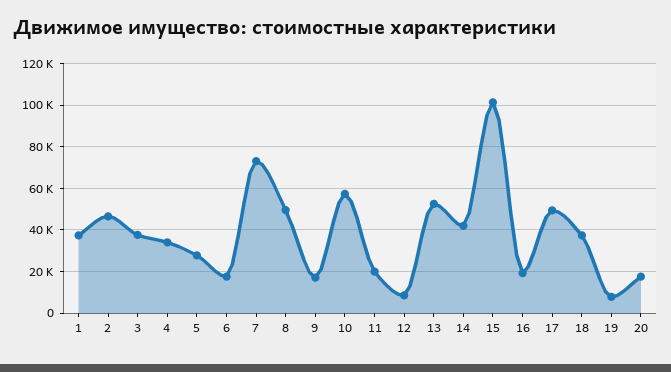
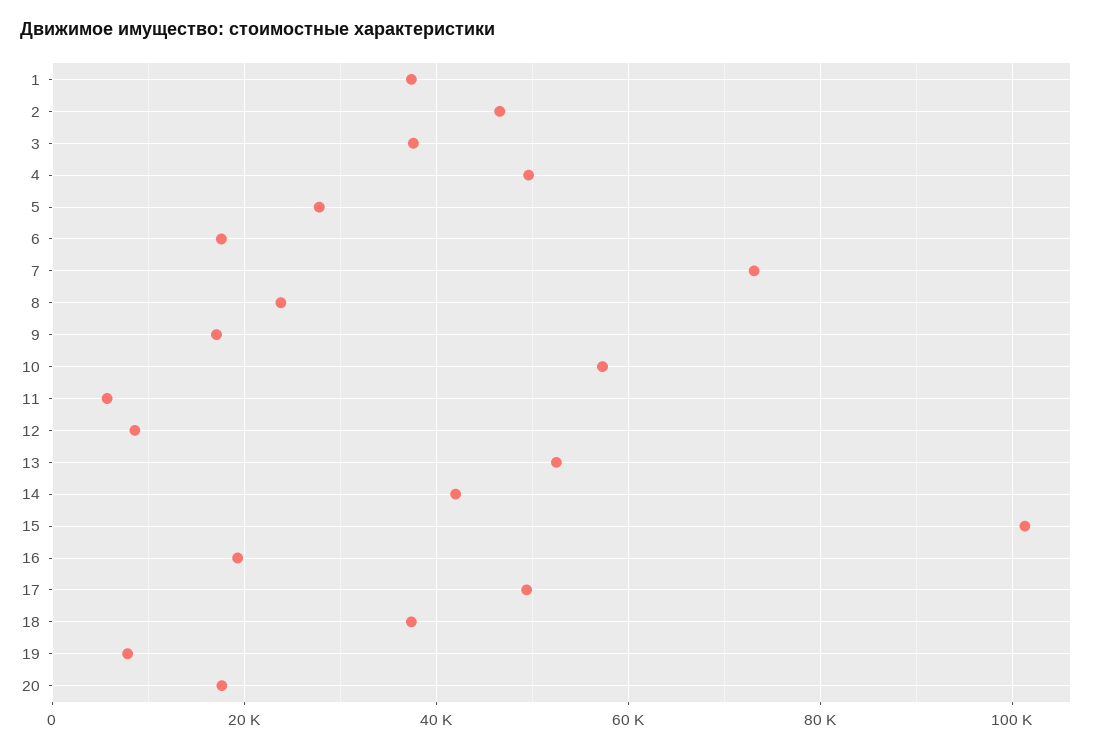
  {
    "1": 38000,
    "2": 46000,
    "3": 38000,
-   "4": 35000,
+   "4": 50000,
    "5": 28000,
    "6": 18000,
    "7": 74000,
-   "8": 50000,
+   "8": 24000,
    "9": 18000,
    "10": 58000,
-   "11": 20000,
+   "11": 6000,
    "12": 8000,
    "13": 52000,
    "14": 42000,
    "15": 102000,
    "16": 20000,
    "17": 50000,
    "18": 38000,
    "19": 8000,
    "20": 18000
  }

